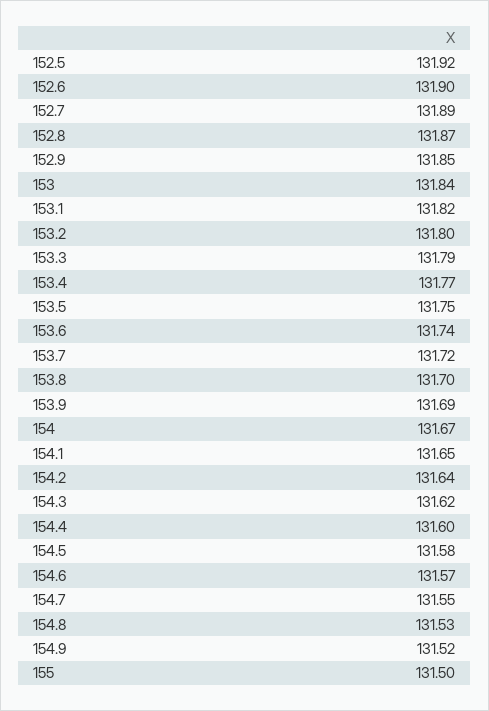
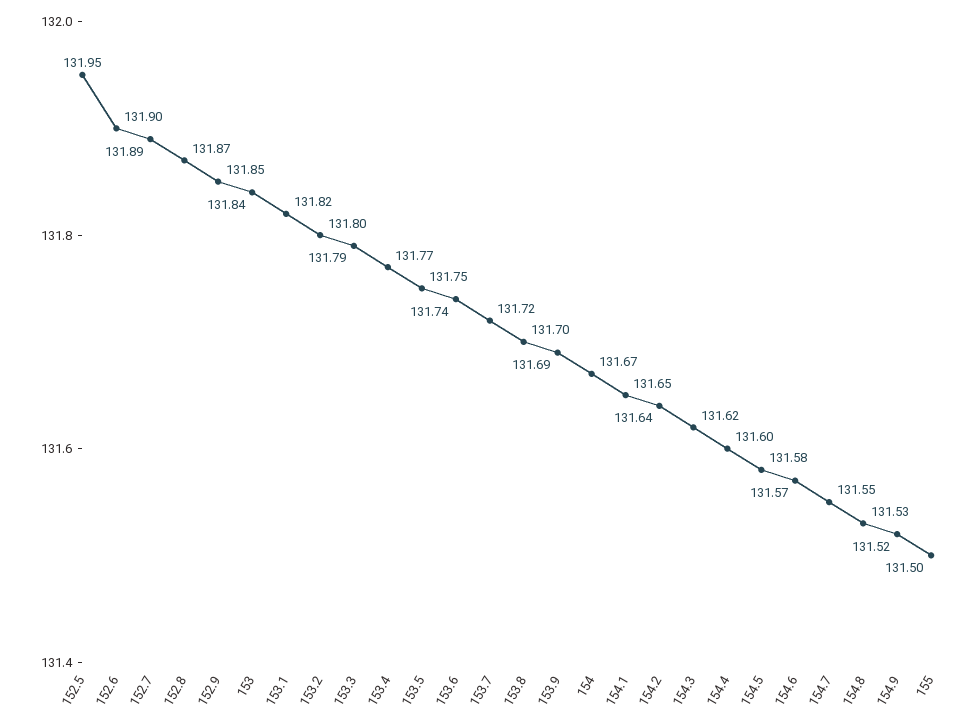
  {
-   "152.5": 131.92,
+   "152.5": 131.95,
    "152.6": 131.9,
    "152.7": 131.89,
    "152.8": 131.87,
    "152.9": 131.85,
    "153": 131.84,
    "153.1": 131.82,
    "153.2": 131.8,
    "153.3": 131.79,
    "153.4": 131.77,
    "153.5": 131.75,
    "153.6": 131.74,
    "153.7": 131.72,
    "153.8": 131.7,
    "153.9": 131.69,
    "154": 131.67,
    "154.1": 131.65,
    "154.2": 131.64,
    "154.3": 131.62,
    "154.4": 131.6,
    "154.5": 131.58,
    "154.6": 131.57,
    "154.7": 131.55,
    "154.8": 131.53,
    "154.9": 131.52,
    "155": 131.5
  }

